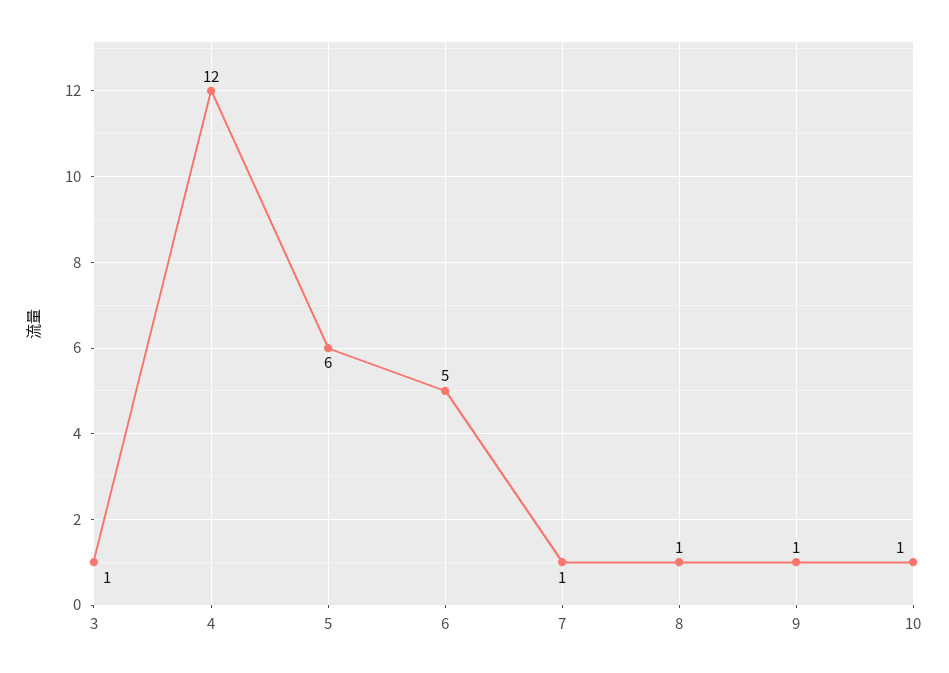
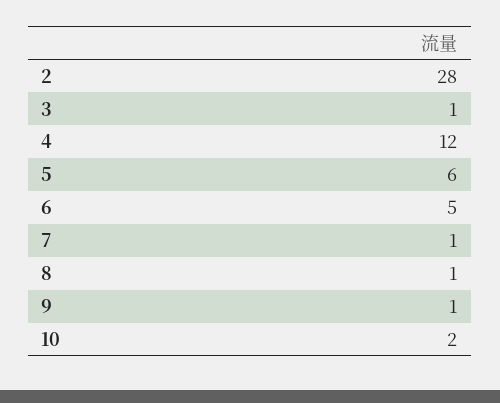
  {
    "3": 1,
    "4": 12,
    "5": 6,
    "6": 5,
    "7": 1,
    "8": 1,
    "9": 1,
-   "10": 1
+   "10": 2,
+   "2": 28
  }

